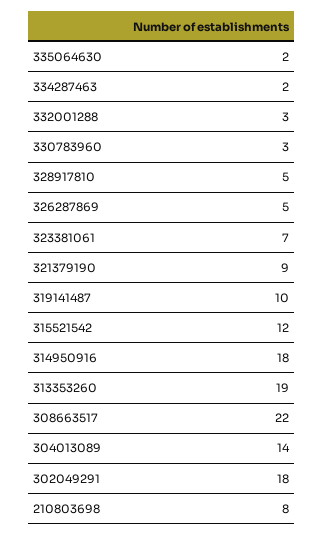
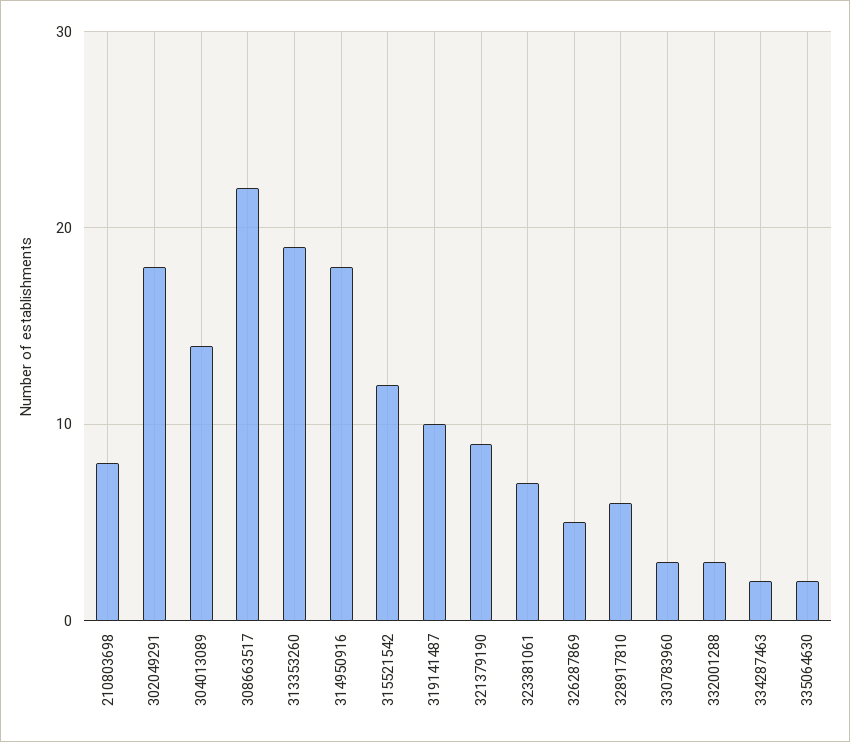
  {
    "335064630": 2,
    "334287463": 2,
    "332001288": 3,
    "330783960": 3,
-   "328917810": 5,
+   "328917810": 6,
    "326287869": 5,
    "323381061": 7,
    "321379190": 9,
    "319141487": 10,
    "315521542": 12,
    "314950916": 18,
    "313353260": 19,
    "308663517": 22,
    "304013089": 14,
    "302049291": 18,
    "210803698": 8
  }

